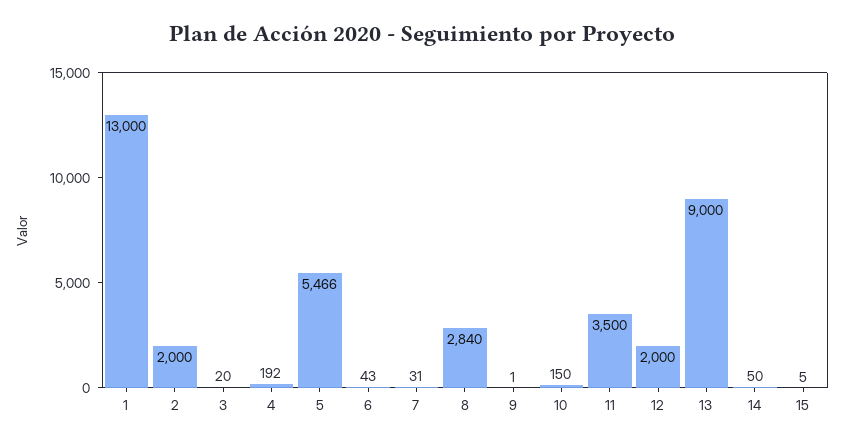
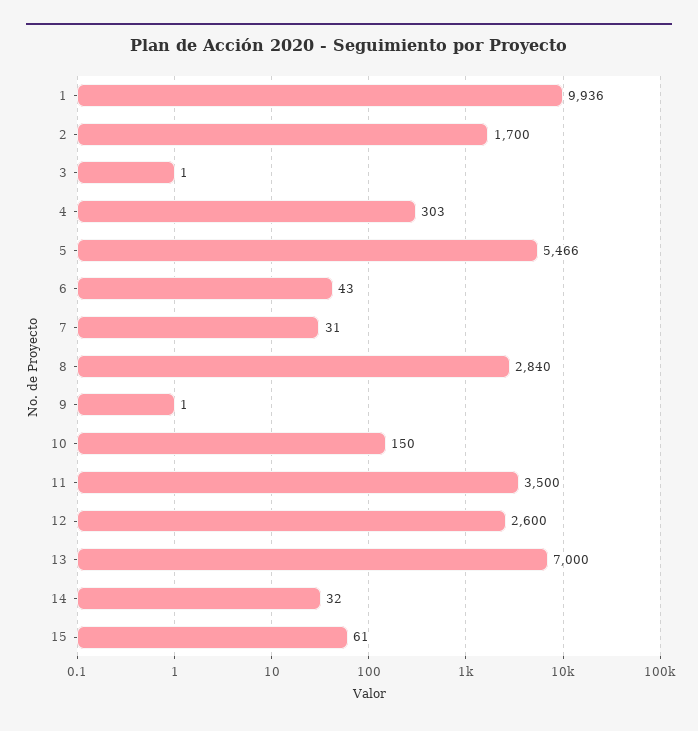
  {
-   "1": 13000,
+   "1": 9936,
-   "2": 2000,
+   "2": 1700,
-   "3": 20,
+   "3": 1,
-   "4": 192,
+   "4": 303,
    "5": 5466,
    "6": 43,
    "7": 31,
    "8": 2840,
    "9": 1,
    "10": 150,
    "11": 3500,
-   "12": 2000,
+   "12": 2600,
-   "13": 9000,
+   "13": 7000,
-   "14": 50,
+   "14": 32,
-   "15": 5
+   "15": 61
  }

